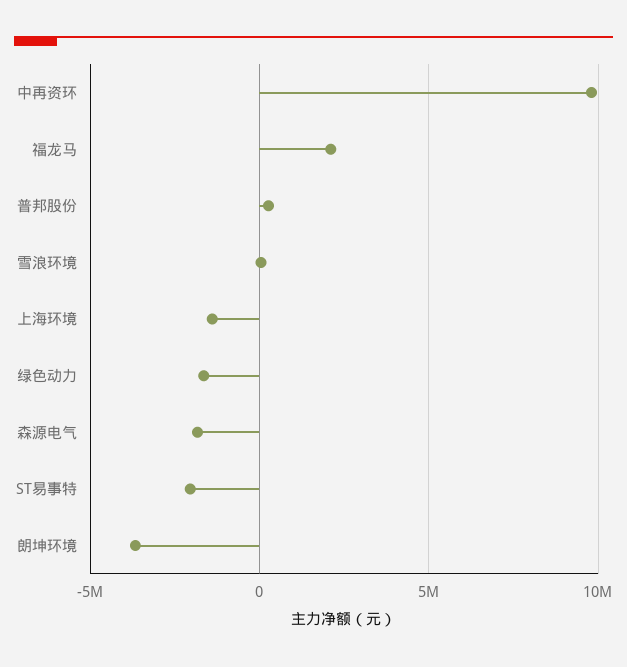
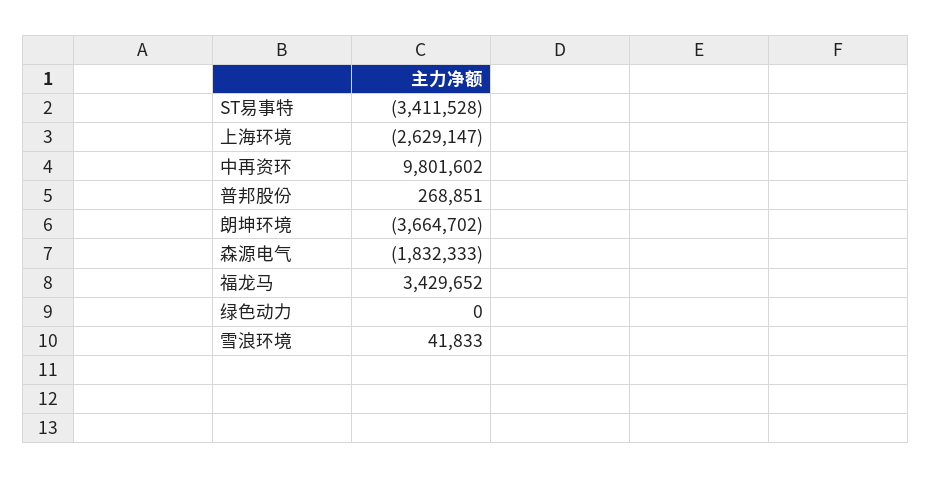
  {
    "中再资环": 9801602,
-   "福龙马": 2000000,
+   "福龙马": 3429652,
    "普邦股份": 268851,
    "雪浪环境": 41833,
-   "上海环境": -1500000,
+   "上海环境": -2629147,
-   "绿色动力": -1500000,
+   "绿色动力": 0,
    "森源电气": -1832333,
-   "ST易事特": -2000000,
+   "ST易事特": -3411528,
    "朗坤环境": -3664702
  }

